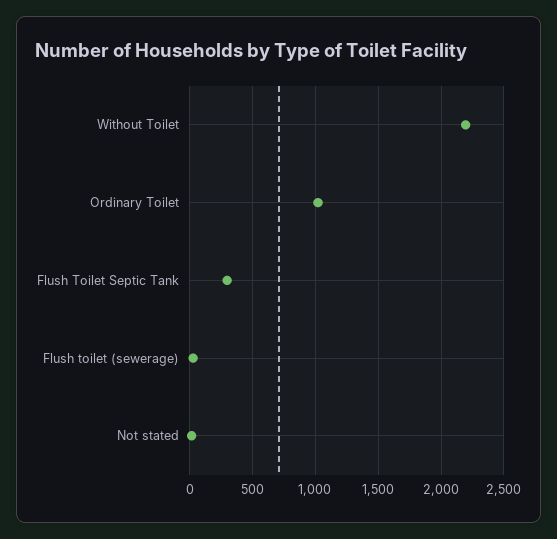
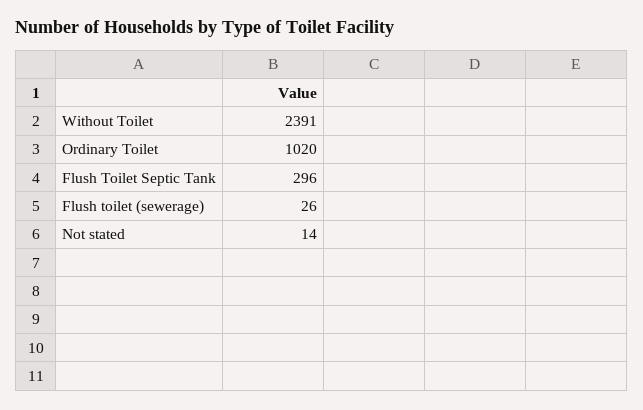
  {
-   "Without Toilet": 2200,
+   "Without Toilet": 2391,
    "Ordinary Toilet": 1020,
    "Flush Toilet Septic Tank": 296,
    "Flush toilet (sewerage)": 26,
    "Not stated": 14
  }

